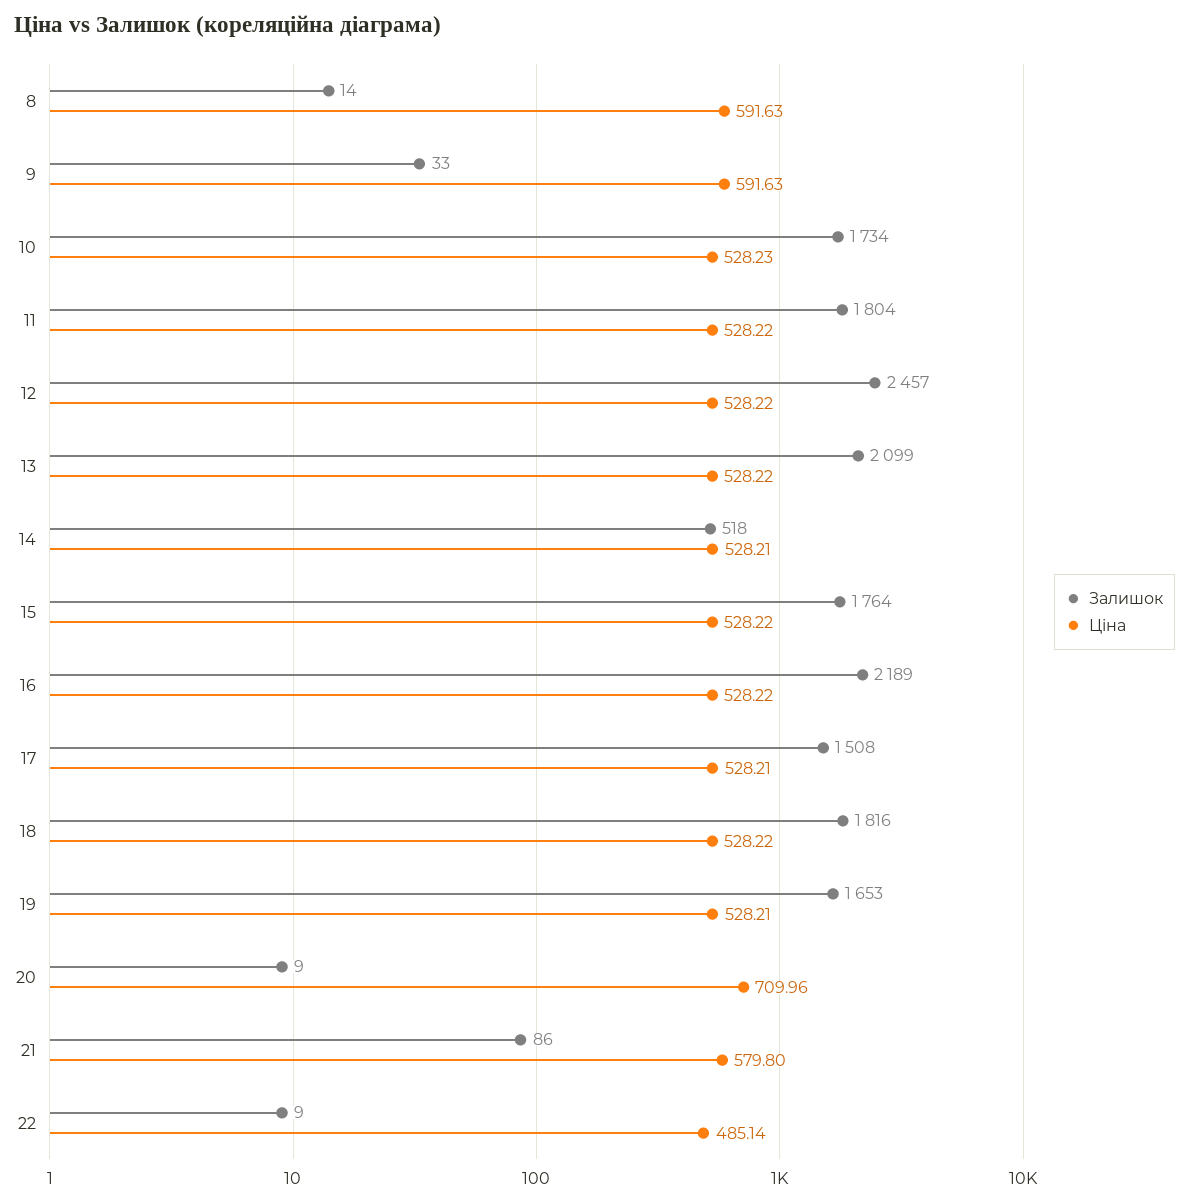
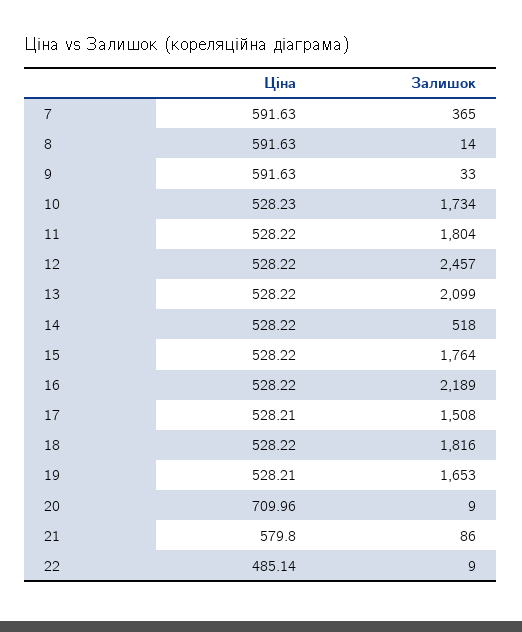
  {
    "Залишок": {
      "8": 14,
      "9": 33,
      "10": 1734,
      "11": 1804,
      "12": 2457,
      "13": 2099,
      "14": 518,
      "15": 1764,
      "16": 2189,
      "17": 1508,
      "18": 1816,
      "19": 1653,
      "20": 9,
      "21": 86,
-     "22": 9
+     "22": 9,
+     "7": 365
    },
    "Ціна": {
      "8": 591.63,
      "9": 591.63,
      "10": 528.23,
      "11": 528.22,
      "12": 528.22,
      "13": 528.22,
-     "14": 528.21,
+     "14": 528.22,
      "15": 528.22,
      "16": 528.22,
      "17": 528.21,
      "18": 528.22,
      "19": 528.21,
      "20": 709.96,
      "21": 579.8,
-     "22": 485.14
+     "22": 485.14,
+     "7": 591.63
    }
  }

